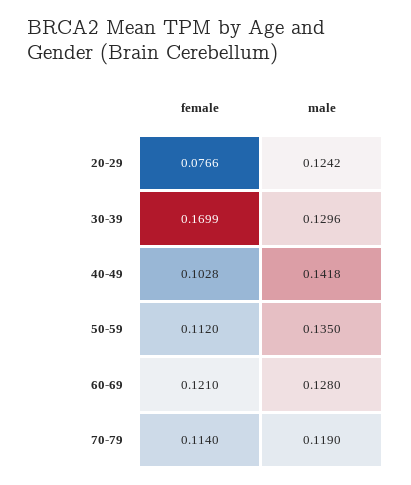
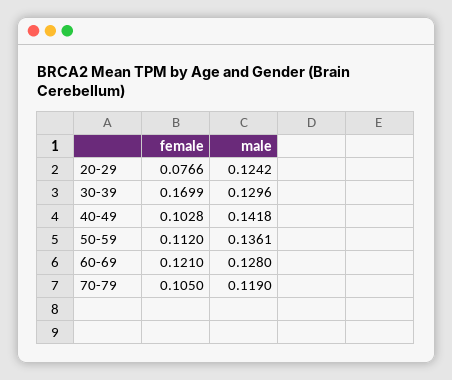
  {
    "female": {
      "20-29": 0.0766,
      "30-39": 0.1699,
      "40-49": 0.1028,
      "50-59": 0.112,
      "60-69": 0.121,
-     "70-79": 0.114
+     "70-79": 0.105
    },
    "male": {
      "20-29": 0.1242,
      "30-39": 0.1296,
      "40-49": 0.1418,
-     "50-59": 0.135,
+     "50-59": 0.1361,
      "60-69": 0.128,
      "70-79": 0.119
    }
  }

